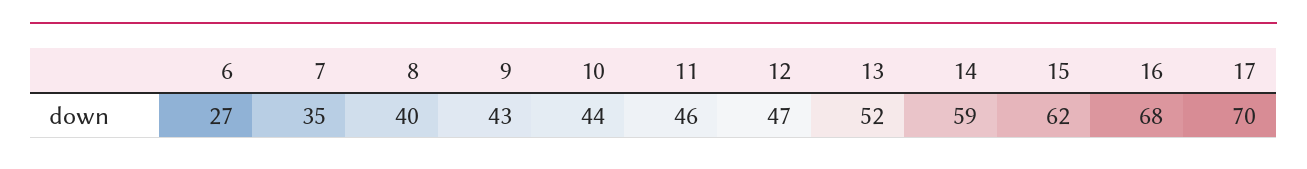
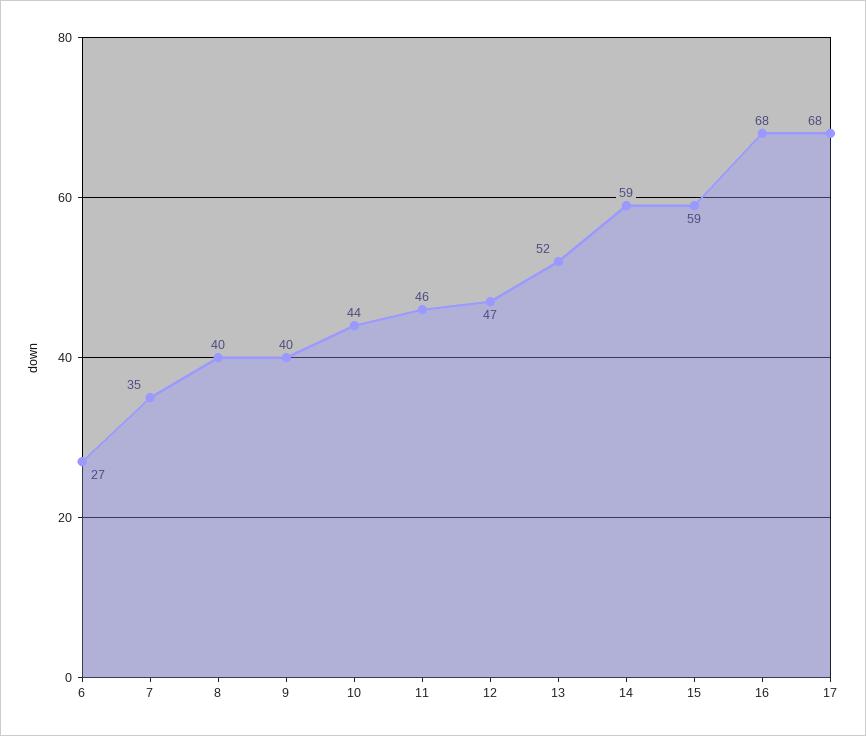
  {
    "6": 27,
    "7": 35,
    "8": 40,
-   "9": 43,
+   "9": 40,
    "10": 44,
    "11": 46,
    "12": 47,
    "13": 52,
    "14": 59,
-   "15": 62,
+   "15": 59,
    "16": 68,
-   "17": 70
+   "17": 68
  }

